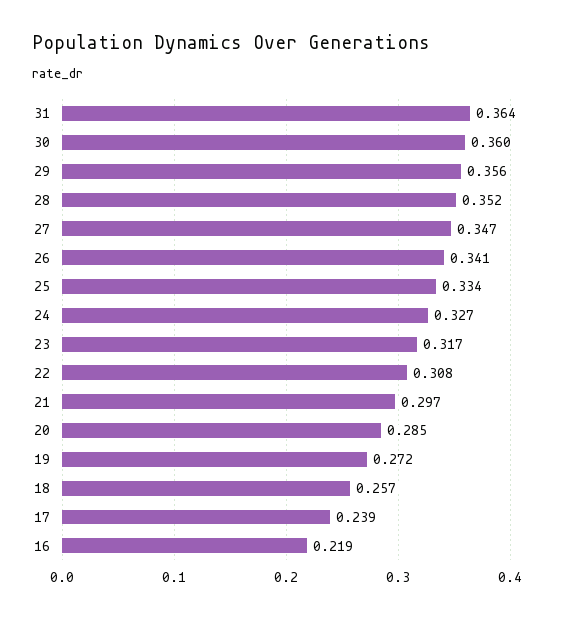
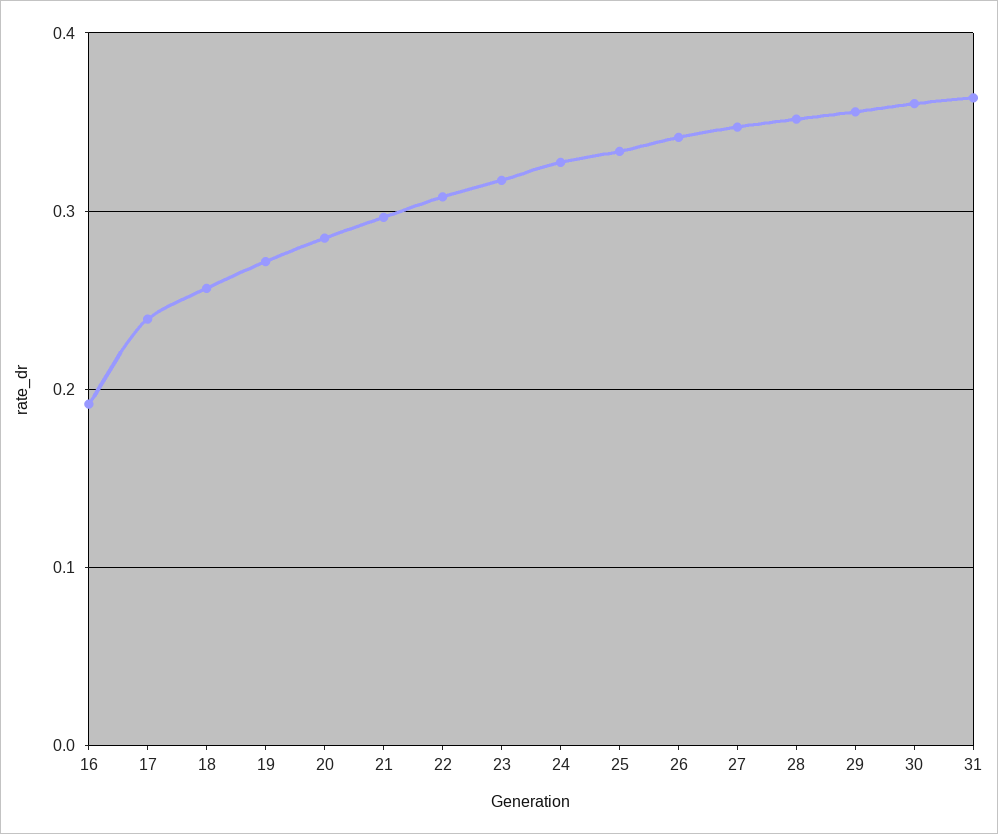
  {
    "31": 0.364,
    "30": 0.36,
    "29": 0.356,
    "28": 0.352,
    "27": 0.347,
    "26": 0.341,
    "25": 0.334,
    "24": 0.327,
    "23": 0.317,
    "22": 0.308,
    "21": 0.297,
    "20": 0.285,
    "19": 0.272,
    "18": 0.257,
    "17": 0.239,
-   "16": 0.219
+   "16": 0.19
  }

